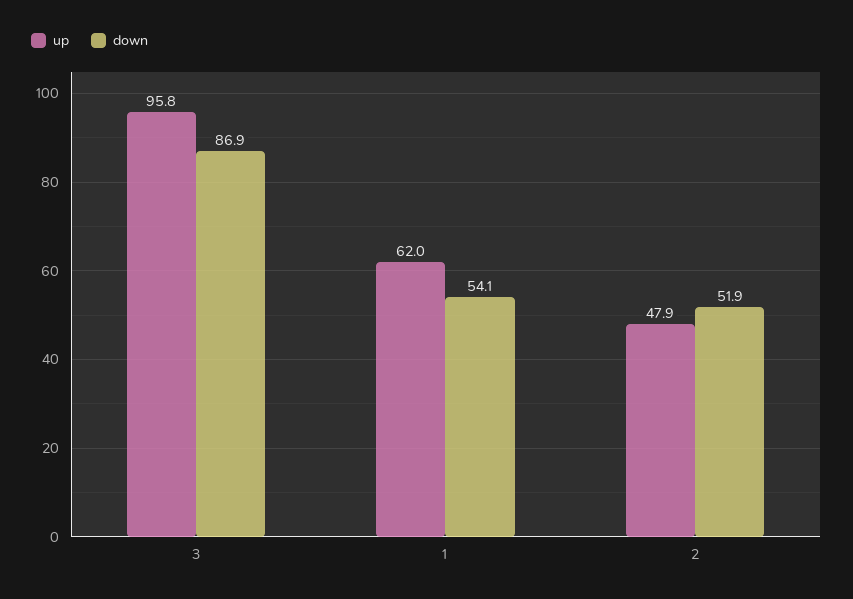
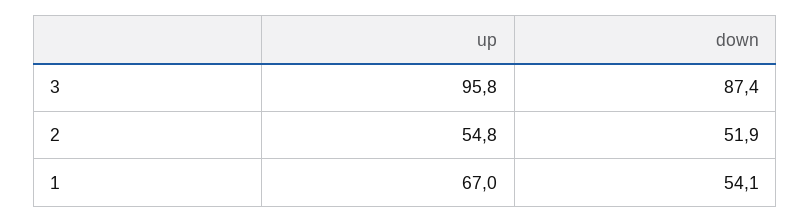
  {
    "up": {
      "3": 95.8,
-     "1": 62,
+     "1": 67,
-     "2": 47.9
+     "2": 54.8
    },
    "down": {
-     "3": 86.9,
+     "3": 87.4,
      "1": 54.1,
      "2": 51.9
    }
  }

